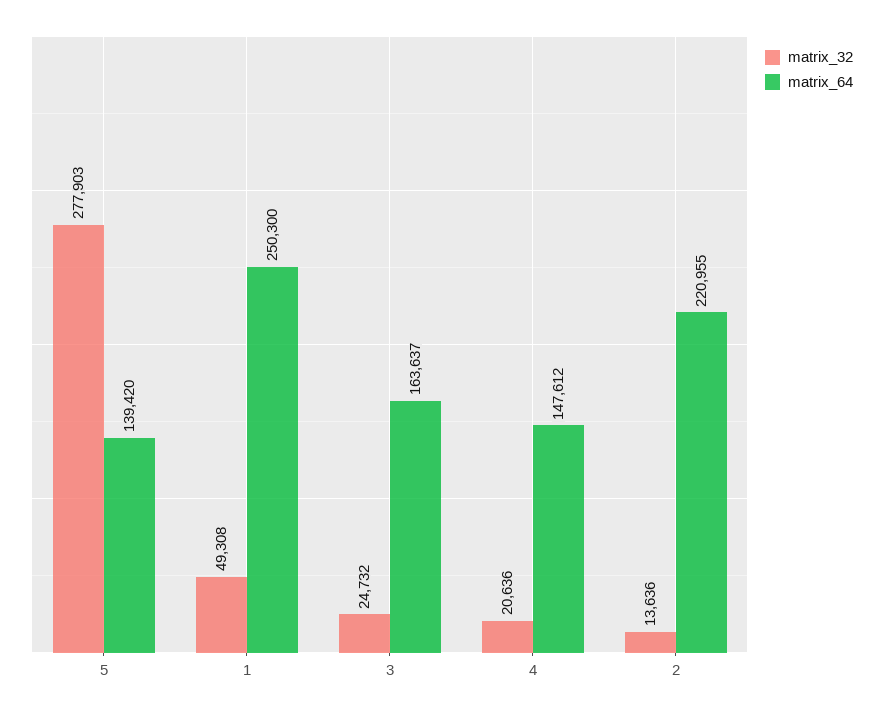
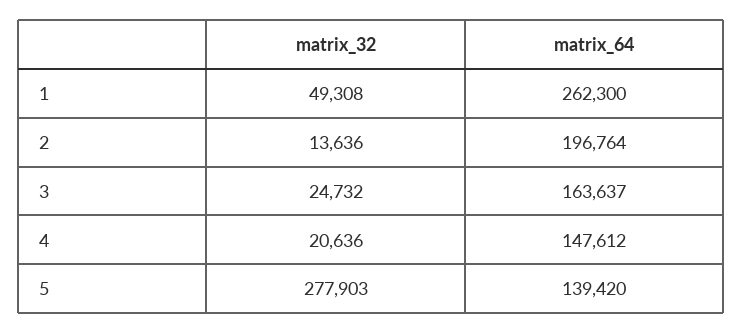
  {
    "matrix_32": {
      "5": 277903,
      "1": 49308,
      "3": 24732,
      "4": 20636,
      "2": 13636
    },
    "matrix_64": {
      "5": 139420,
-     "1": 250300,
+     "1": 262300,
      "3": 163637,
      "4": 147612,
-     "2": 220955
+     "2": 196764
    }
  }

